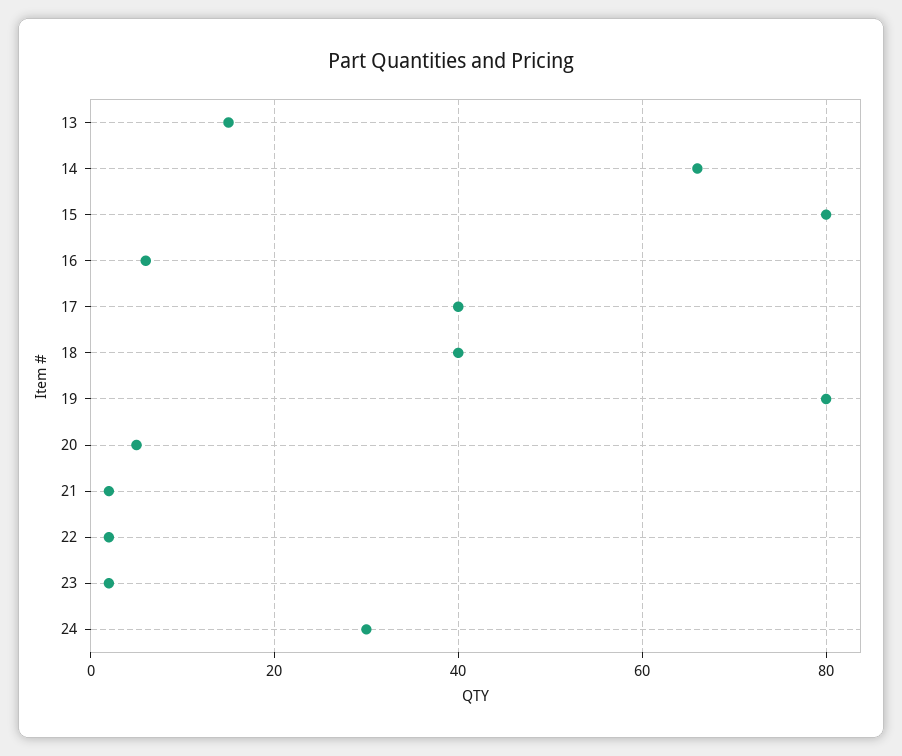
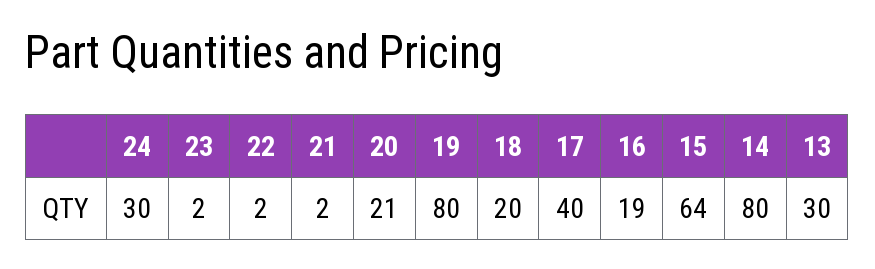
  {
-   "13": 15,
+   "13": 30,
-   "14": 65,
+   "14": 80,
-   "15": 80,
+   "15": 64,
-   "16": 5,
+   "16": 19,
    "17": 40,
-   "18": 40,
+   "18": 20,
    "19": 80,
-   "20": 5,
+   "20": 21,
    "21": 2,
    "22": 2,
    "23": 2,
    "24": 30
  }

